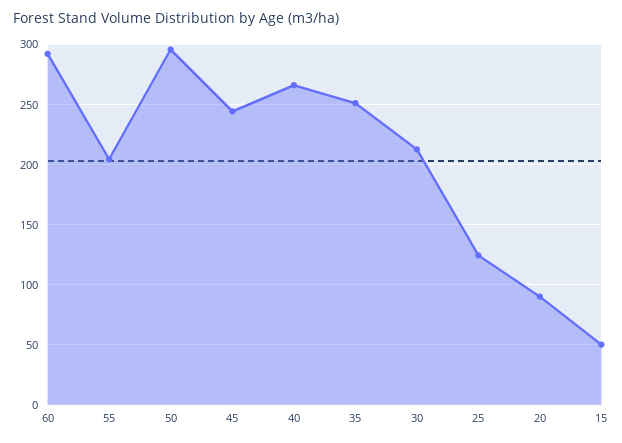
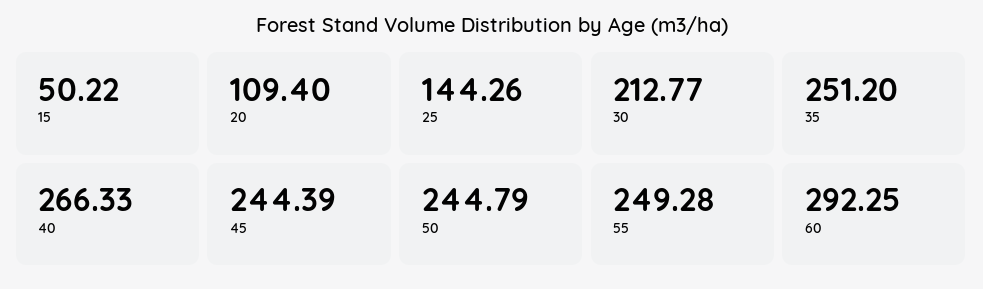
  {
    "60": 292.25,
-   "55": 205,
+   "55": 249.28,
-   "50": 295,
+   "50": 244.79,
    "45": 244.39,
    "40": 266.33,
    "35": 251.2,
    "30": 212.77,
-   "25": 125,
+   "25": 144.26,
-   "20": 90,
+   "20": 109.4,
    "15": 50.22
  }

